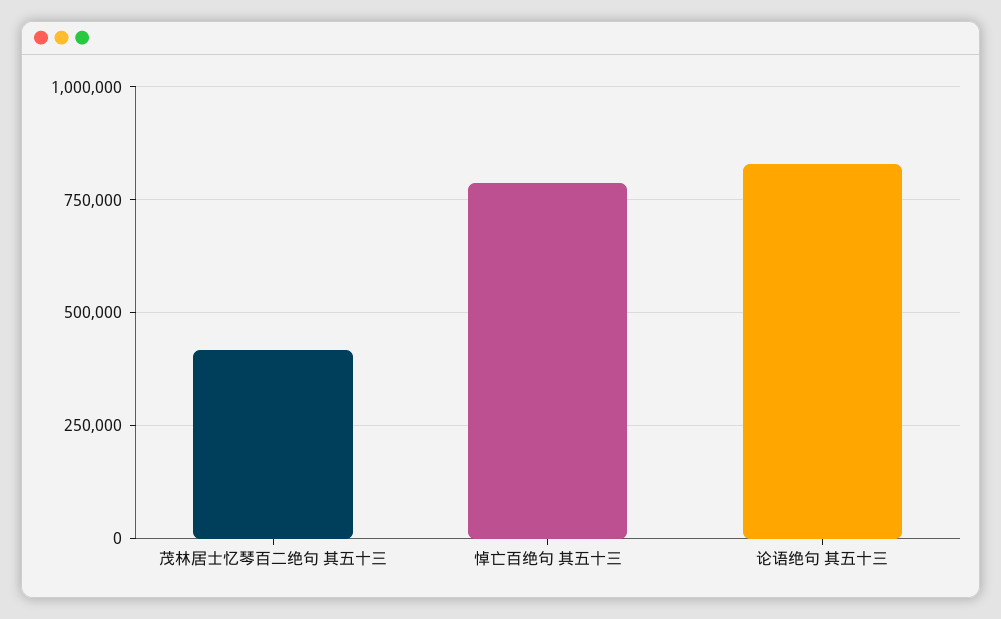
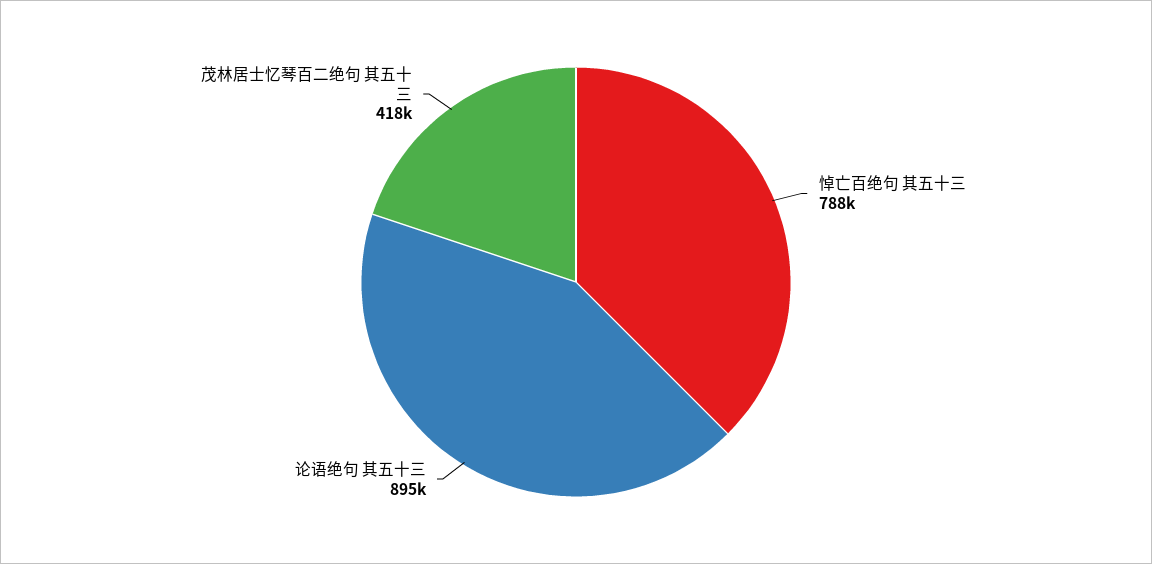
  {
    "茂林居士忆琴百二绝句 其五十三": 418000,
    "悼亡百绝句 其五十三": 788000,
-   "论语绝句 其五十三": 825000
+   "论语绝句 其五十三": 895000
  }

